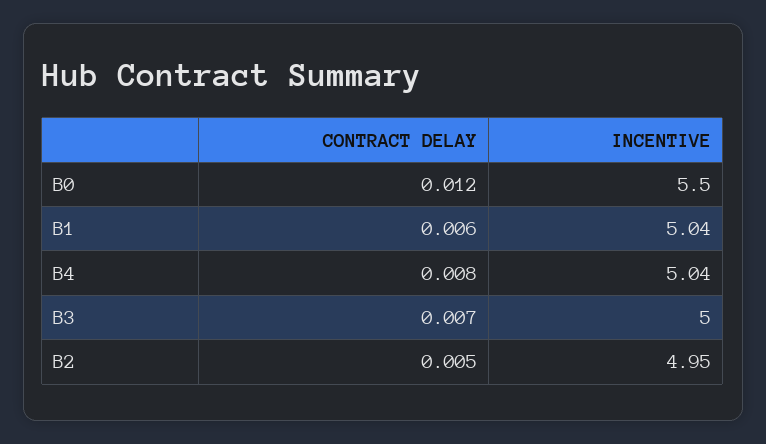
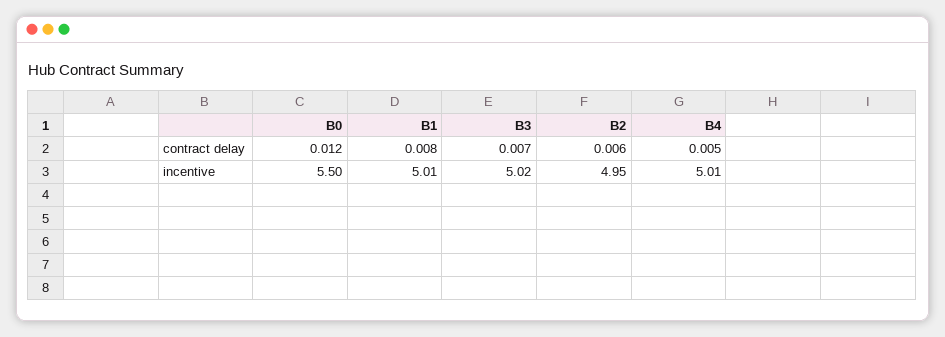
  {
    "CONTRACT DELAY": {
      "B0": 0.012,
-     "B1": 0.006,
+     "B1": 0.008,
-     "B4": 0.008,
+     "B4": 0.005,
      "B3": 0.007,
-     "B2": 0.005
+     "B2": 0.006
    },
    "INCENTIVE": {
      "B0": 5.5,
-     "B1": 5.04,
+     "B1": 5.01,
-     "B4": 5.04,
+     "B4": 5.01,
-     "B3": 5,
+     "B3": 5.02,
      "B2": 4.95
    }
  }

